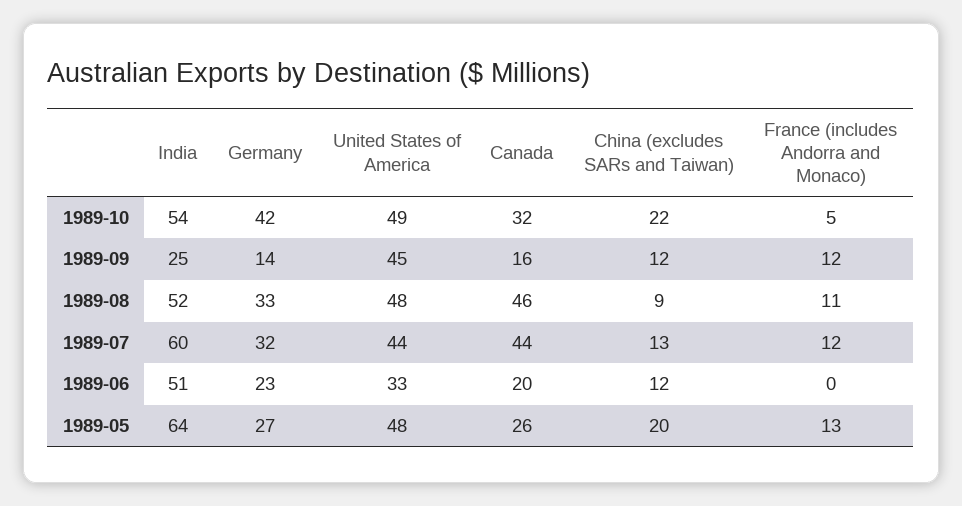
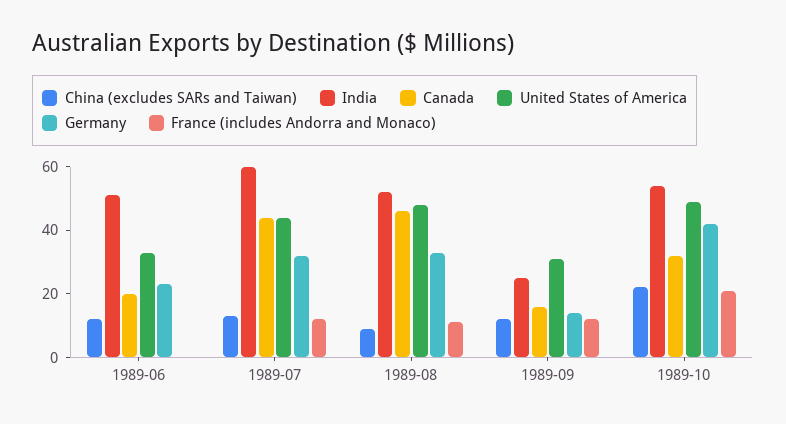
  {
    "India": {
      "1989-10": 54,
      "1989-09": 25,
      "1989-08": 52,
      "1989-07": 60,
-     "1989-06": 51,
+     "1989-06": 51
-     "1989-05": 64
    },
    "Germany": {
      "1989-10": 42,
      "1989-09": 14,
      "1989-08": 33,
      "1989-07": 32,
-     "1989-06": 23,
+     "1989-06": 23
-     "1989-05": 27
    },
    "United States of America": {
      "1989-10": 49,
-     "1989-09": 45,
+     "1989-09": 30,
      "1989-08": 48,
      "1989-07": 44,
-     "1989-06": 33,
+     "1989-06": 33
-     "1989-05": 48
    },
    "Canada": {
      "1989-10": 32,
      "1989-09": 16,
      "1989-08": 46,
      "1989-07": 44,
-     "1989-06": 20,
+     "1989-06": 20
-     "1989-05": 26
    },
    "China (excludes SARs and Taiwan)": {
      "1989-10": 22,
      "1989-09": 12,
      "1989-08": 9,
      "1989-07": 13,
-     "1989-06": 12,
+     "1989-06": 12
-     "1989-05": 20
    },
    "France (includes Andorra and Monaco)": {
-     "1989-10": 5,
+     "1989-10": 20,
      "1989-09": 12,
      "1989-08": 11,
      "1989-07": 12,
-     "1989-06": 0,
+     "1989-06": 0
-     "1989-05": 13
    }
  }

